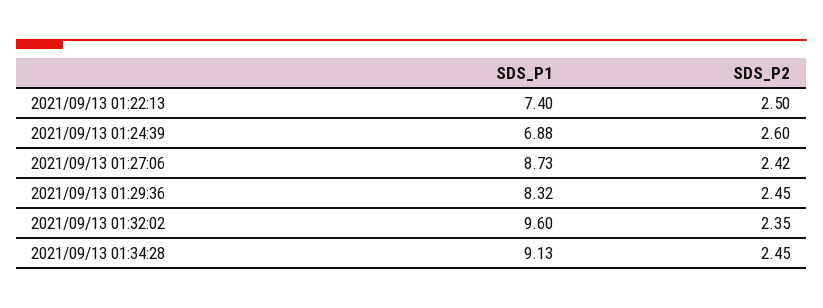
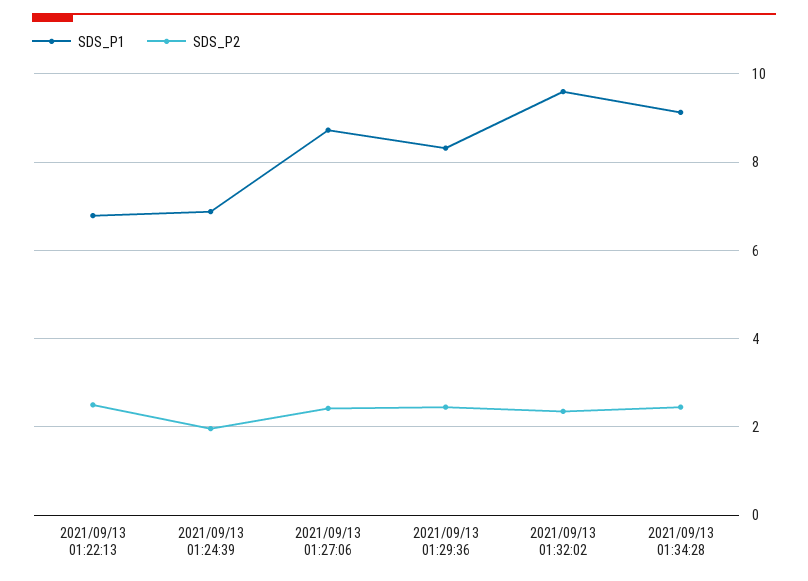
  {
    "SDS_P1": {
-     "2021/09/13 01:22:13": 7.4,
+     "2021/09/13 01:22:13": 6.8,
      "2021/09/13 01:24:39": 6.88,
      "2021/09/13 01:27:06": 8.73,
      "2021/09/13 01:29:36": 8.32,
      "2021/09/13 01:32:02": 9.6,
      "2021/09/13 01:34:28": 9.13
    },
    "SDS_P2": {
      "2021/09/13 01:22:13": 2.5,
-     "2021/09/13 01:24:39": 2.6,
+     "2021/09/13 01:24:39": 2,
      "2021/09/13 01:27:06": 2.42,
      "2021/09/13 01:29:36": 2.45,
      "2021/09/13 01:32:02": 2.35,
      "2021/09/13 01:34:28": 2.45
    }
  }

